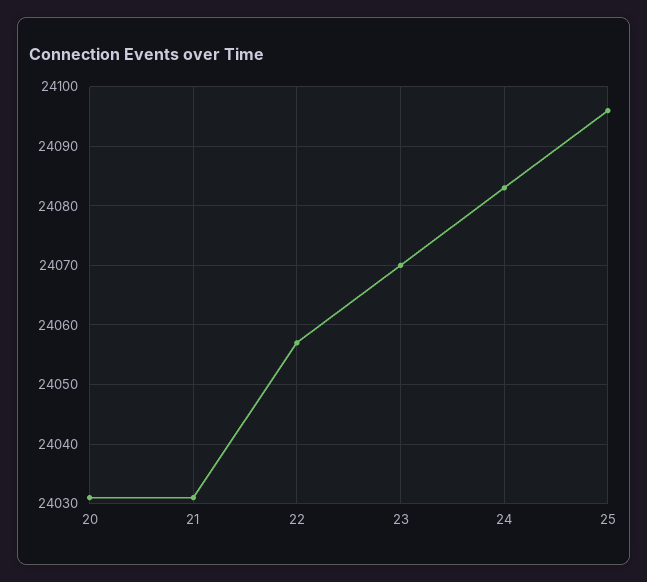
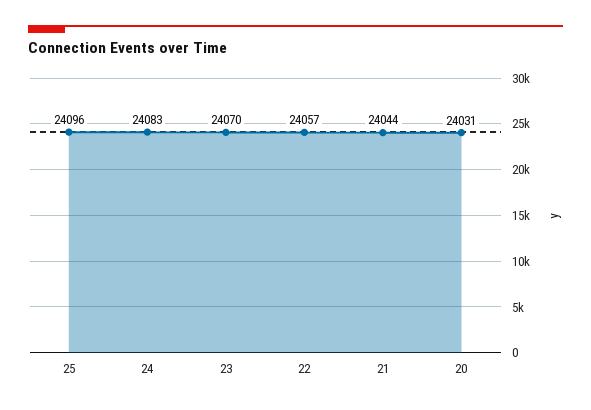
  {
    "20": 24031,
-   "21": 24030,
+   "21": 24044,
    "22": 24057,
    "23": 24070,
    "24": 24083,
    "25": 24096
  }

